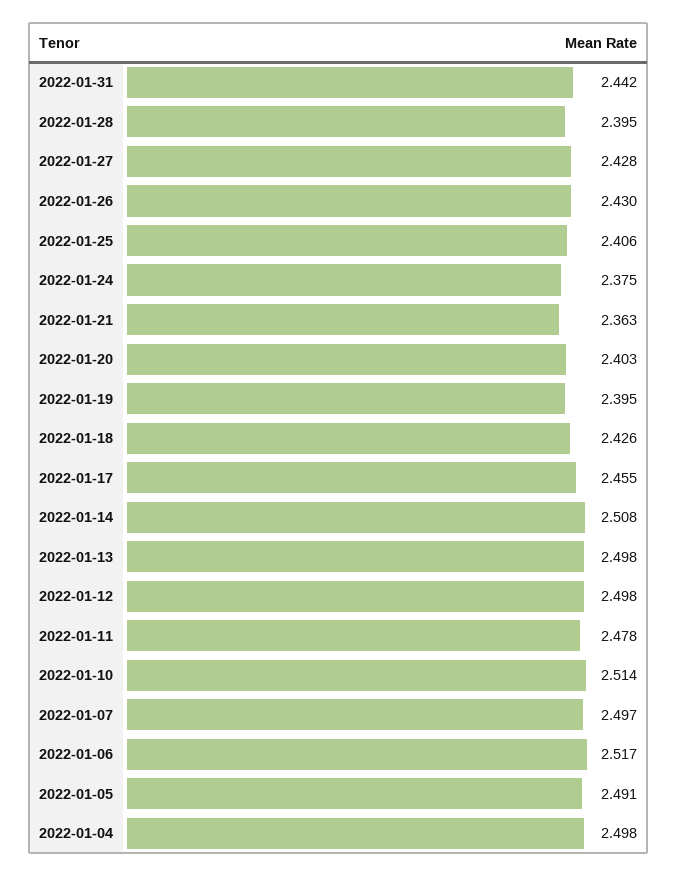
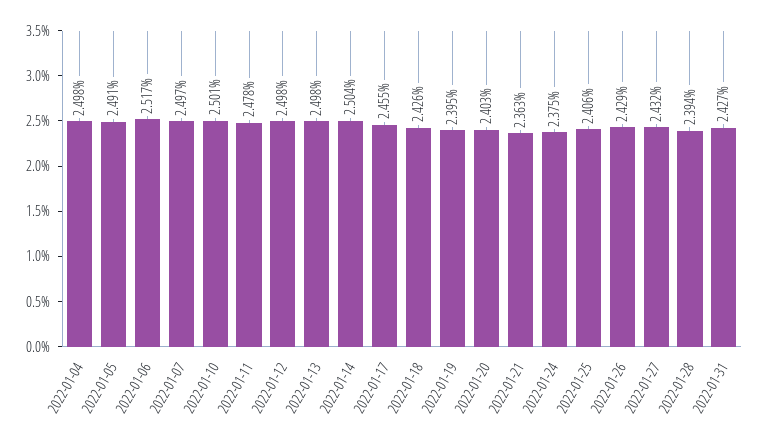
  {
-   "2022-01-31": 2.442,
+   "2022-01-31": 2.427,
-   "2022-01-28": 2.395,
+   "2022-01-28": 2.394,
-   "2022-01-27": 2.428,
+   "2022-01-27": 2.432,
-   "2022-01-26": 2.43,
+   "2022-01-26": 2.429,
    "2022-01-25": 2.406,
    "2022-01-24": 2.375,
    "2022-01-21": 2.363,
    "2022-01-20": 2.403,
    "2022-01-19": 2.395,
    "2022-01-18": 2.426,
    "2022-01-17": 2.455,
-   "2022-01-14": 2.508,
+   "2022-01-14": 2.504,
    "2022-01-13": 2.498,
    "2022-01-12": 2.498,
    "2022-01-11": 2.478,
-   "2022-01-10": 2.514,
+   "2022-01-10": 2.501,
    "2022-01-07": 2.497,
    "2022-01-06": 2.517,
    "2022-01-05": 2.491,
    "2022-01-04": 2.498
  }

